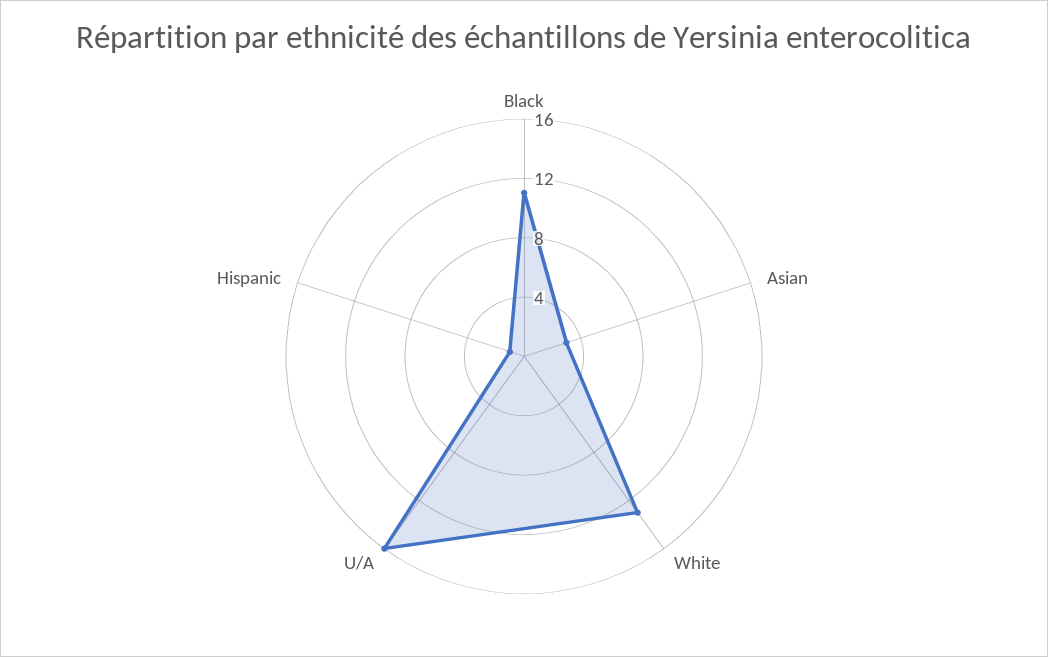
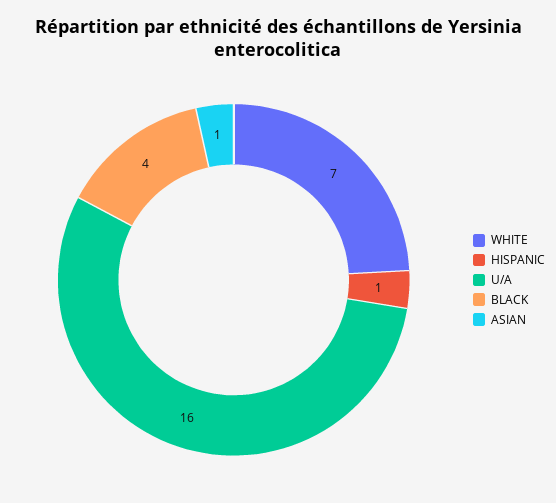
  {
-   "Black": 11,
+   "Black": 4,
-   "Asian": 3,
+   "Asian": 1,
-   "White": 13,
+   "White": 7,
    "U/A": 16,
    "Hispanic": 1
  }

